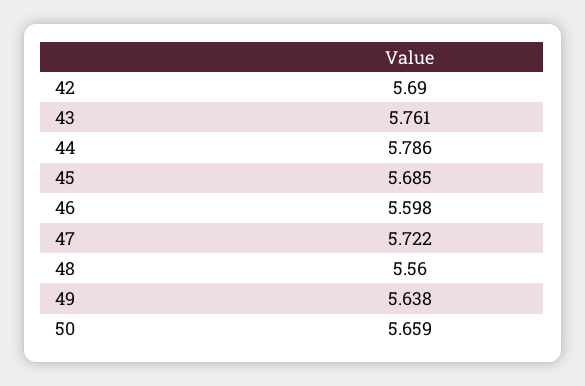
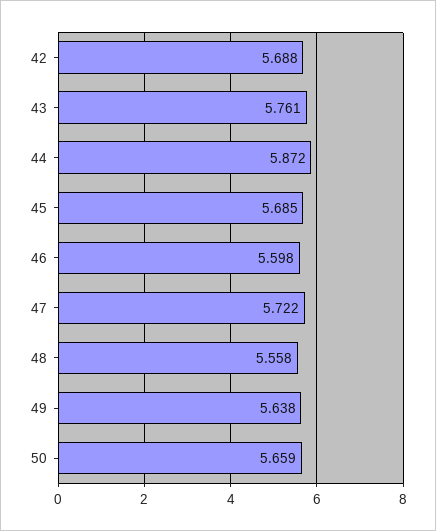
  {
-   "42": 5.69,
+   "42": 5.688,
    "43": 5.761,
-   "44": 5.786,
+   "44": 5.872,
    "45": 5.685,
    "46": 5.598,
    "47": 5.722,
-   "48": 5.56,
+   "48": 5.558,
    "49": 5.638,
    "50": 5.659
  }

